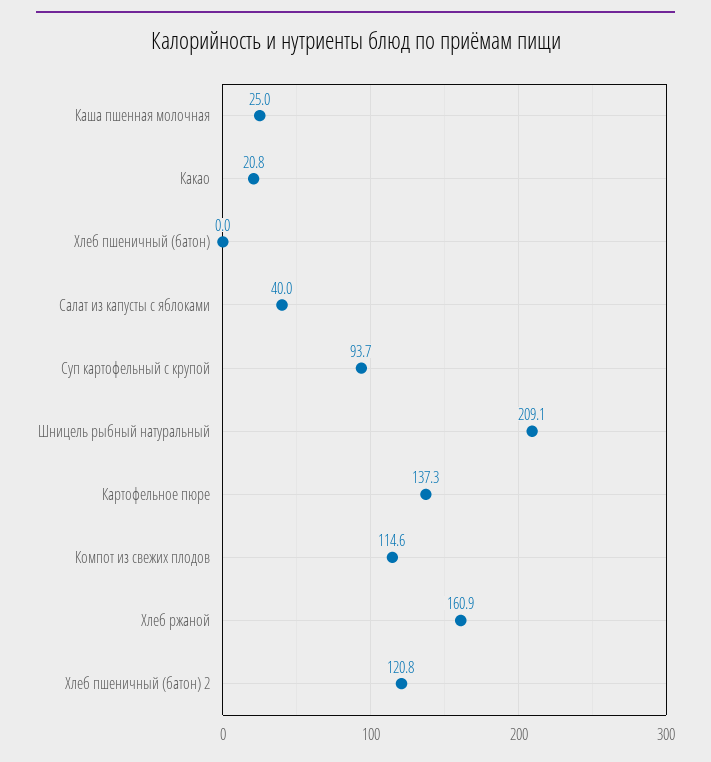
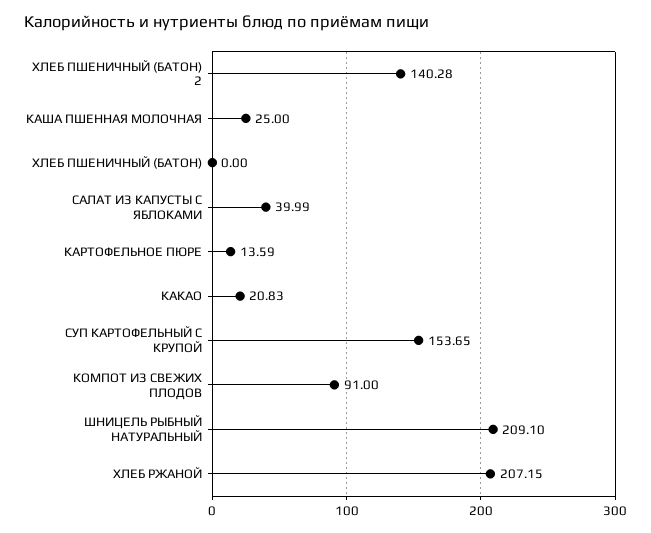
  {
    "Каша пшенная молочная": 25,
    "Какао": 20.83,
    "Хлеб пшеничный (батон)": 0,
    "Салат из капусты с яблоками": 39.99,
-   "Суп картофельный с крупой": 93.7,
+   "Суп картофельный с крупой": 153.65,
    "Шницель рыбный натуральный": 209.1,
-   "Картофельное пюре": 137.3,
+   "Картофельное пюре": 13.59,
-   "Компот из свежих плодов": 114.6,
+   "Компот из свежих плодов": 91,
-   "Хлеб ржаной": 160.9,
+   "Хлеб ржаной": 207.15,
-   "Хлеб пшеничный (батон) 2": 120.8
+   "Хлеб пшеничный (батон) 2": 140.28
  }

